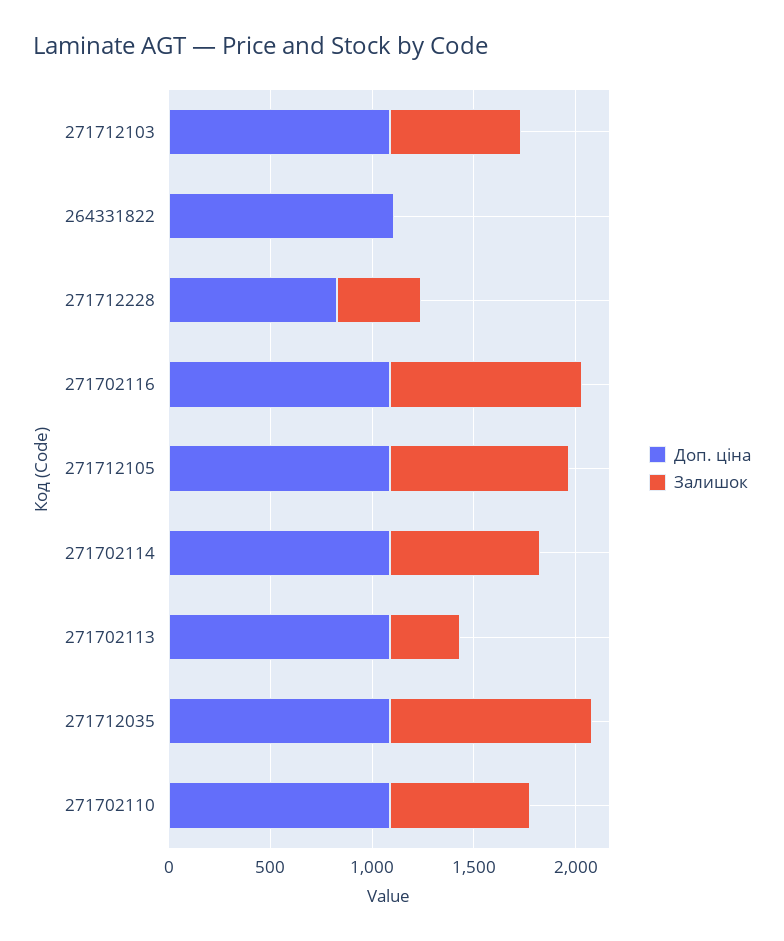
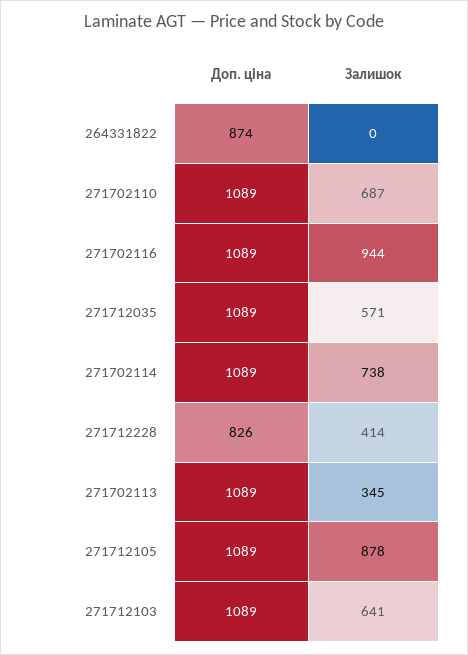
  {
    "Доп. ціна": {
      "271712103": 1089,
-     "264331822": 1100,
+     "264331822": 874,
      "271712228": 826,
      "271702116": 1089,
      "271712105": 1089,
      "271702114": 1089,
      "271702113": 1089,
      "271712035": 1089,
      "271702110": 1089
    },
    "Залишок": {
      "271712103": 641,
      "264331822": 0,
      "271712228": 414,
      "271702116": 944,
      "271712105": 878,
      "271702114": 738,
      "271702113": 345,
-     "271712035": 1000,
+     "271712035": 571,
      "271702110": 687
    }
  }

